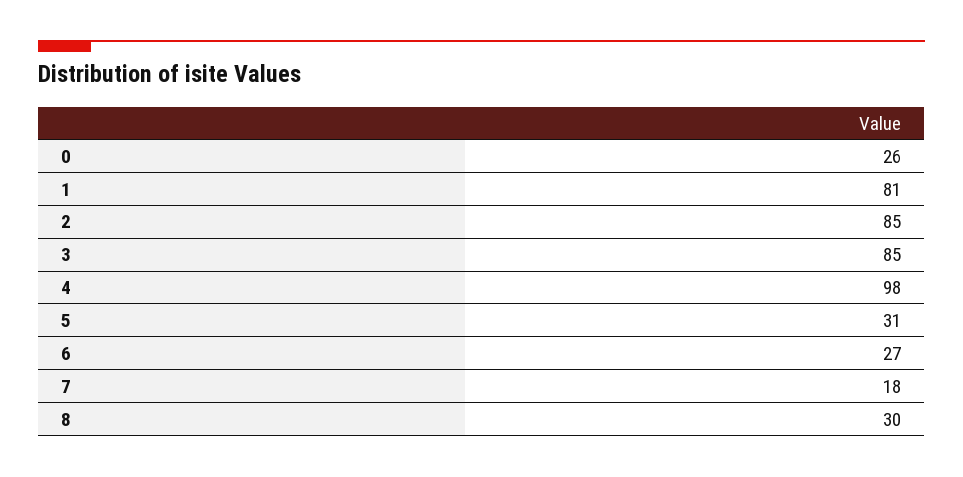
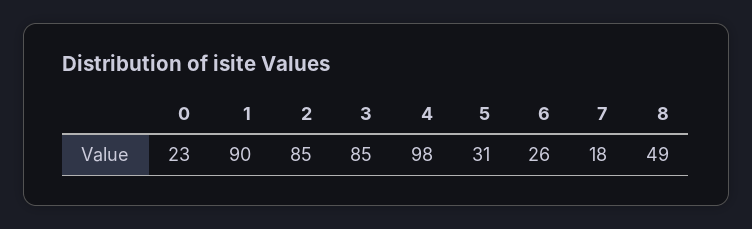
  {
-   "0": 26,
+   "0": 23,
-   "1": 81,
+   "1": 90,
    "2": 85,
    "3": 85,
    "4": 98,
    "5": 31,
-   "6": 27,
+   "6": 26,
    "7": 18,
-   "8": 30
+   "8": 49
  }

